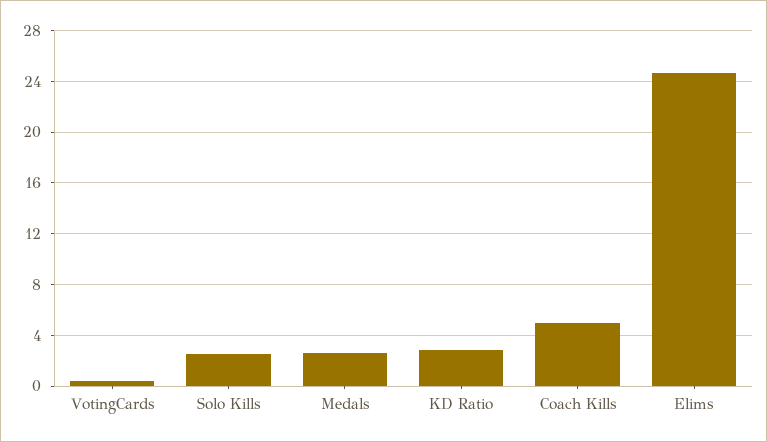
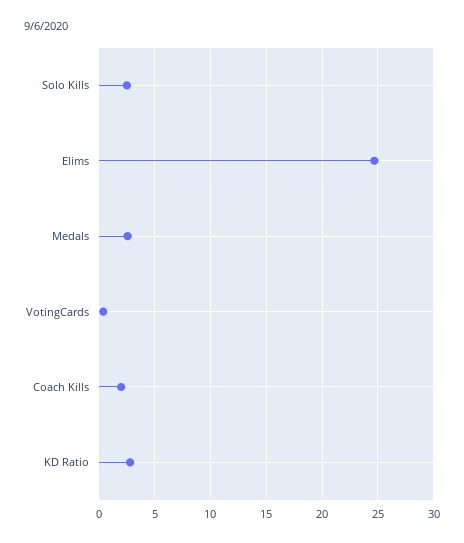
  {
    "VotingCards": 0.5,
    "Solo Kills": 2.5,
    "Medals": 2.5,
    "KD Ratio": 3,
-   "Coach Kills": 5,
+   "Coach Kills": 2,
    "Elims": 24.5
  }

